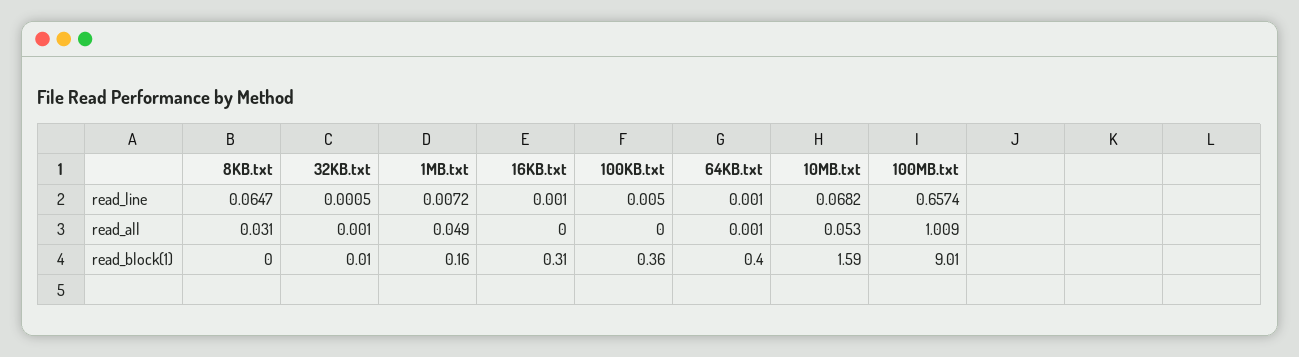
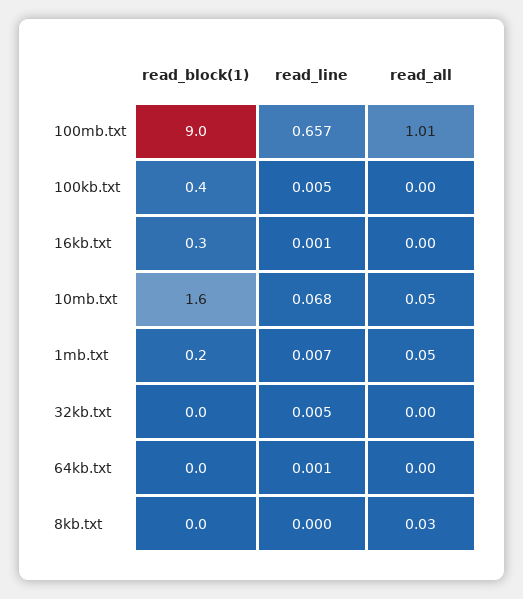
  {
    "8KB.txt": {
-     "read_line": 0.0647,
+     "read_line": 0,
      "read_all": 0.031,
      "read_block(1)": 0
    },
    "32KB.txt": {
-     "read_line": 0.0005,
+     "read_line": 0.005,
      "read_all": 0.001,
      "read_block(1)": 0.01
    },
    "1MB.txt": {
      "read_line": 0.0072,
      "read_all": 0.049,
      "read_block(1)": 0.16
    },
    "16KB.txt": {
      "read_line": 0.001,
      "read_all": 0,
      "read_block(1)": 0.31
    },
    "100KB.txt": {
      "read_line": 0.005,
      "read_all": 0,
      "read_block(1)": 0.36
    },
    "64KB.txt": {
      "read_line": 0.001,
      "read_all": 0.001,
-     "read_block(1)": 0.4
+     "read_block(1)": 0
    },
    "10MB.txt": {
      "read_line": 0.0682,
      "read_all": 0.053,
      "read_block(1)": 1.59
    },
    "100MB.txt": {
      "read_line": 0.6574,
      "read_all": 1.009,
      "read_block(1)": 9.01
    }
  }

